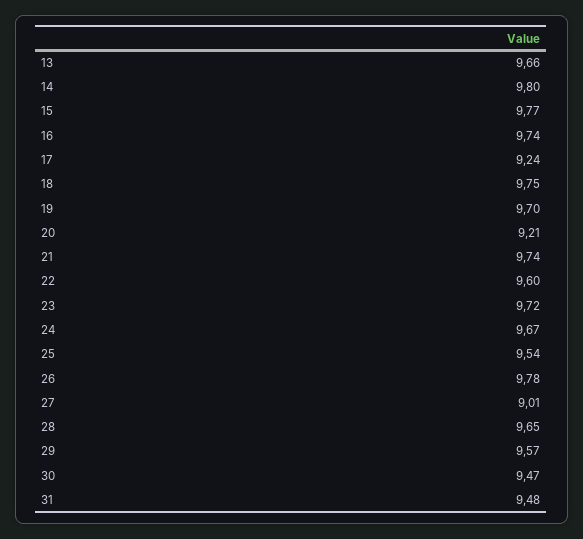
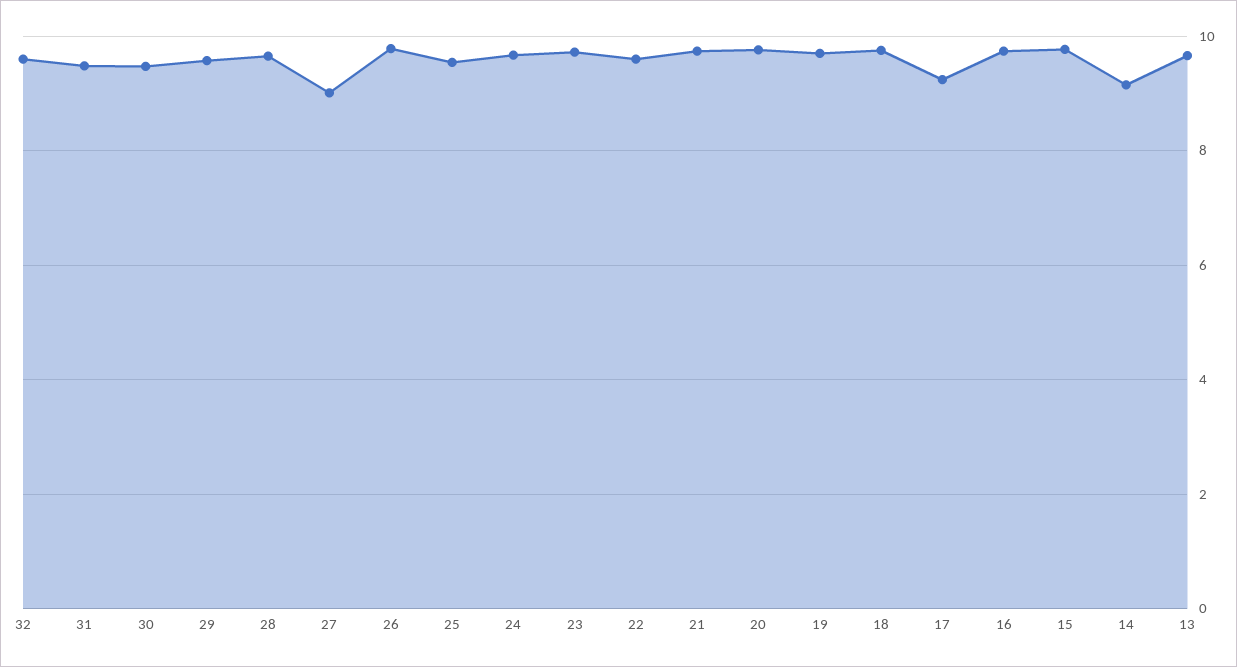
  {
    "13": 9.66,
-   "14": 9.8,
+   "14": 9.2,
    "15": 9.77,
    "16": 9.74,
    "17": 9.24,
    "18": 9.75,
    "19": 9.7,
-   "20": 9.21,
+   "20": 9.8,
    "21": 9.74,
    "22": 9.6,
    "23": 9.72,
    "24": 9.67,
    "25": 9.54,
    "26": 9.78,
    "27": 9.01,
    "28": 9.65,
    "29": 9.57,
    "30": 9.47,
-   "31": 9.48
+   "31": 9.48,
+   "32": 9.6
  }

